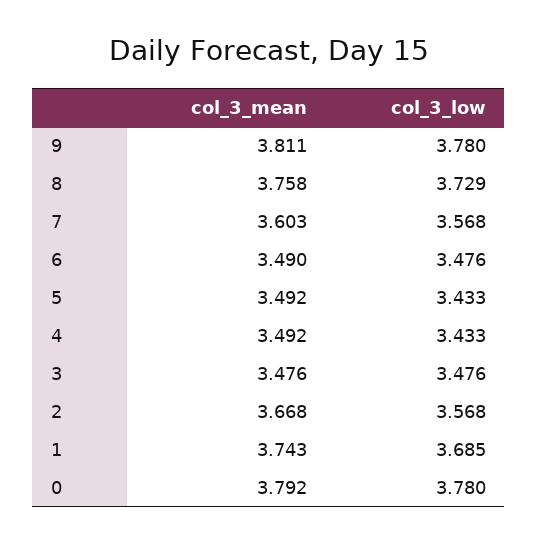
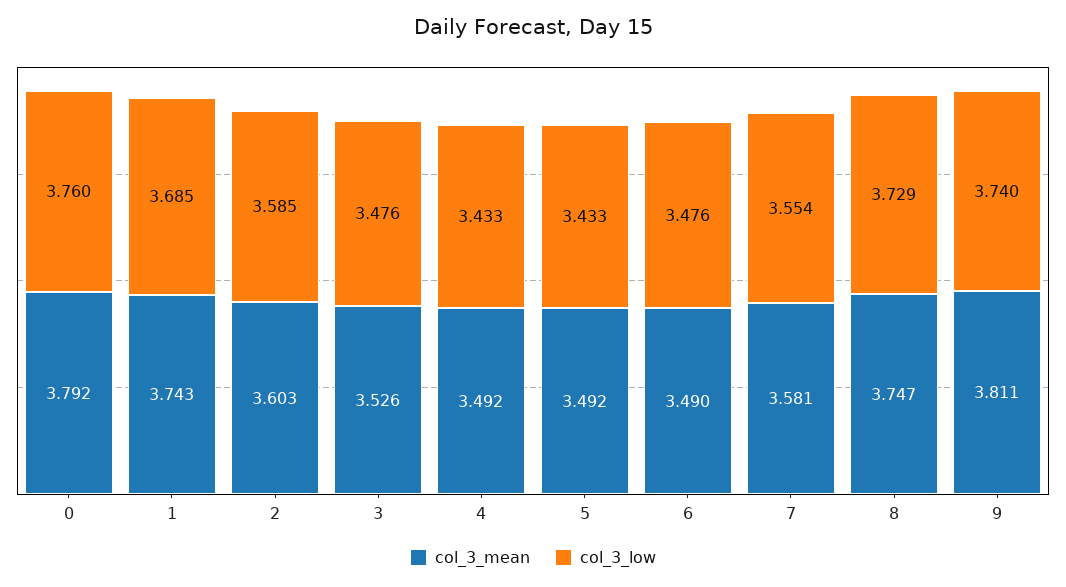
  {
    "col_3_mean": {
      "9": 3.811,
-     "8": 3.758,
+     "8": 3.747,
-     "7": 3.603,
+     "7": 3.581,
      "6": 3.49,
      "5": 3.492,
      "4": 3.492,
-     "3": 3.476,
+     "3": 3.526,
-     "2": 3.668,
+     "2": 3.603,
      "1": 3.743,
      "0": 3.792
    },
    "col_3_low": {
-     "9": 3.78,
+     "9": 3.74,
      "8": 3.729,
-     "7": 3.568,
+     "7": 3.554,
      "6": 3.476,
      "5": 3.433,
      "4": 3.433,
      "3": 3.476,
-     "2": 3.568,
+     "2": 3.585,
      "1": 3.685,
-     "0": 3.78
+     "0": 3.76
    }
  }

